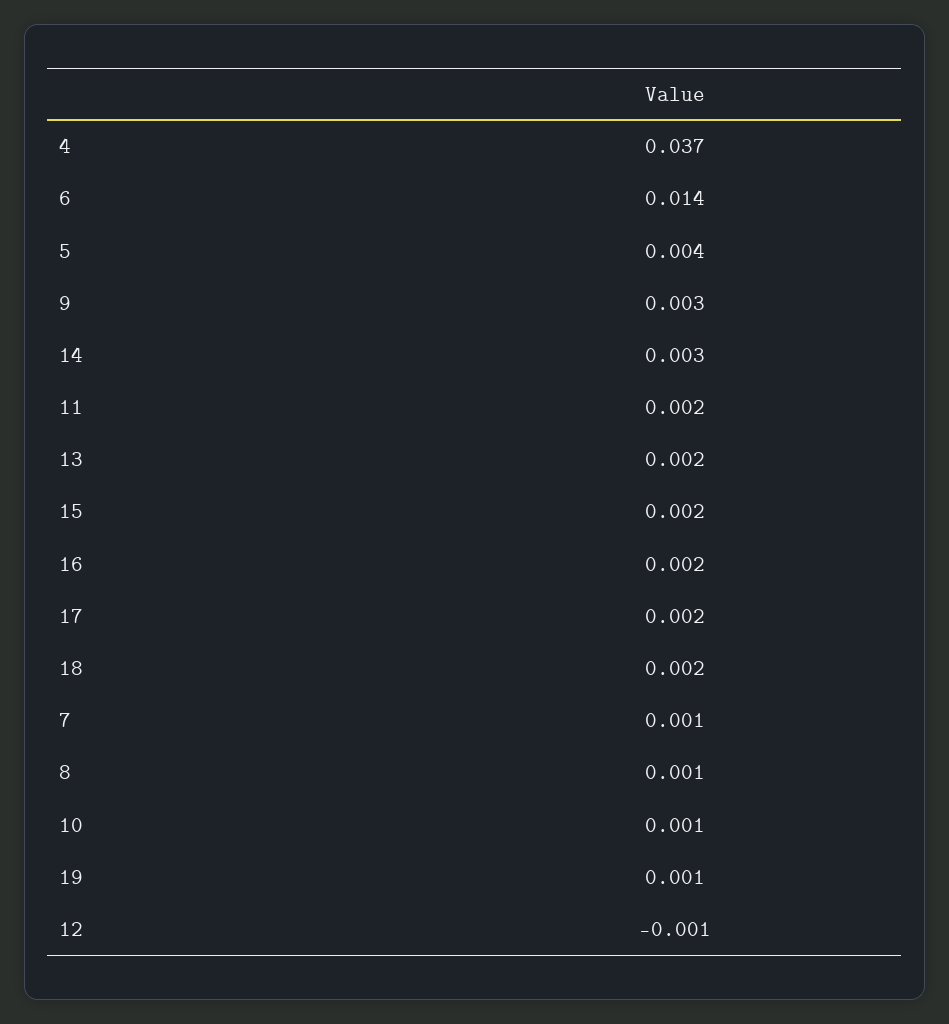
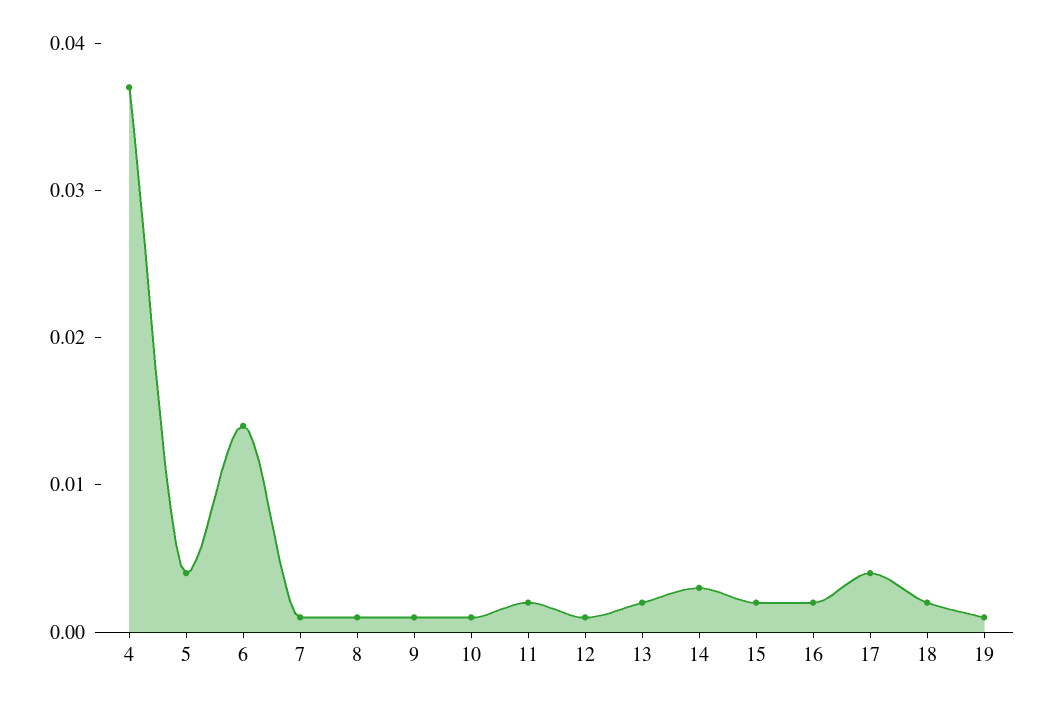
  {
    "4": 0.037,
    "6": 0.014,
    "5": 0.004,
-   "9": 0.003,
+   "9": 0.001,
    "14": 0.003,
    "11": 0.002,
    "13": 0.002,
    "15": 0.002,
    "16": 0.002,
-   "17": 0.002,
+   "17": 0.004,
    "18": 0.002,
    "7": 0.001,
    "8": 0.001,
    "10": 0.001,
    "19": 0.001,
-   "12": -0.001
+   "12": 0.001
  }

